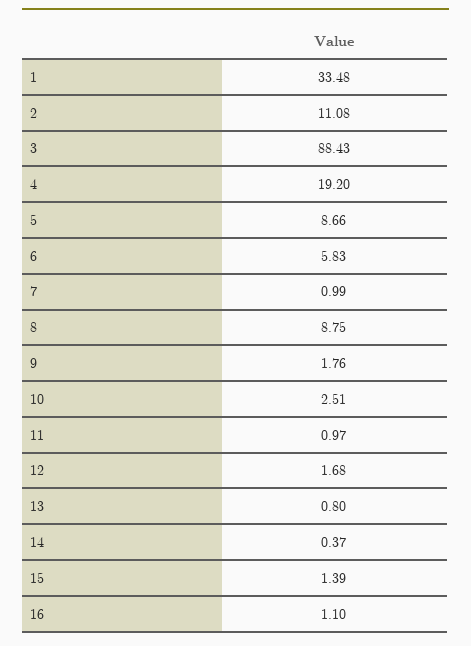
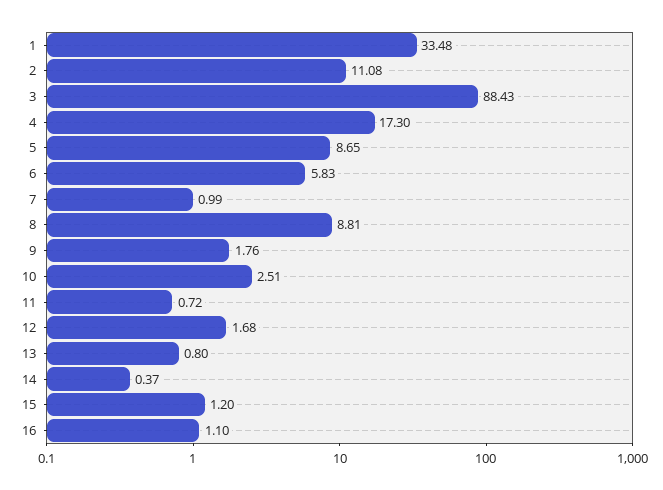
  {
    "1": 33.48,
    "2": 11.08,
    "3": 88.43,
-   "4": 19.2,
+   "4": 17.3,
-   "5": 8.66,
+   "5": 8.65,
    "6": 5.83,
    "7": 0.99,
-   "8": 8.75,
+   "8": 8.81,
    "9": 1.76,
    "10": 2.51,
-   "11": 0.97,
+   "11": 0.72,
    "12": 1.68,
    "13": 0.8,
    "14": 0.37,
-   "15": 1.39,
+   "15": 1.2,
    "16": 1.1
  }

